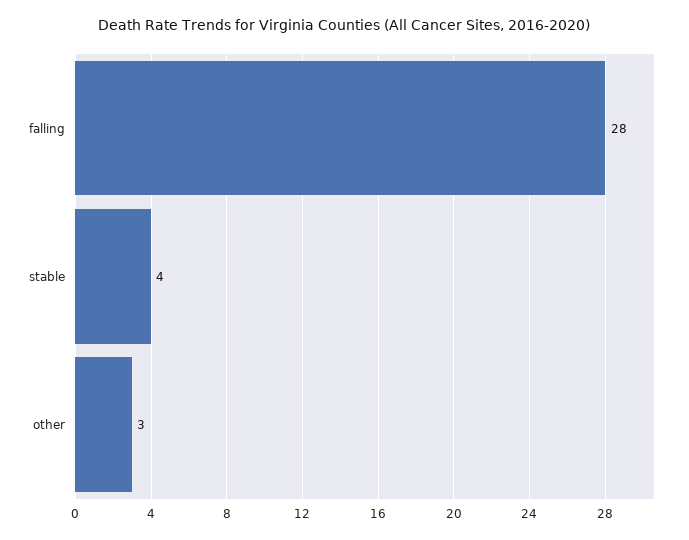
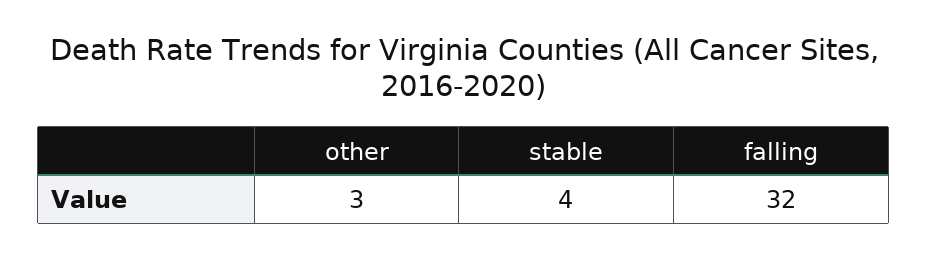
  {
-   "falling": 28,
+   "falling": 32,
    "stable": 4,
    "other": 3
  }

